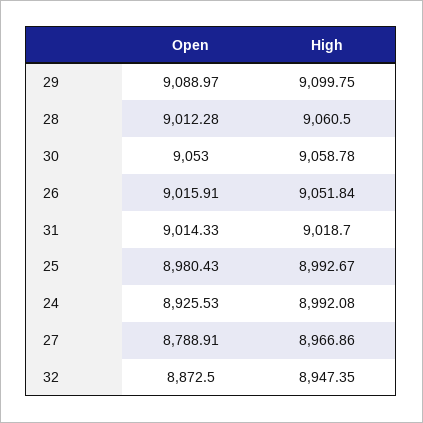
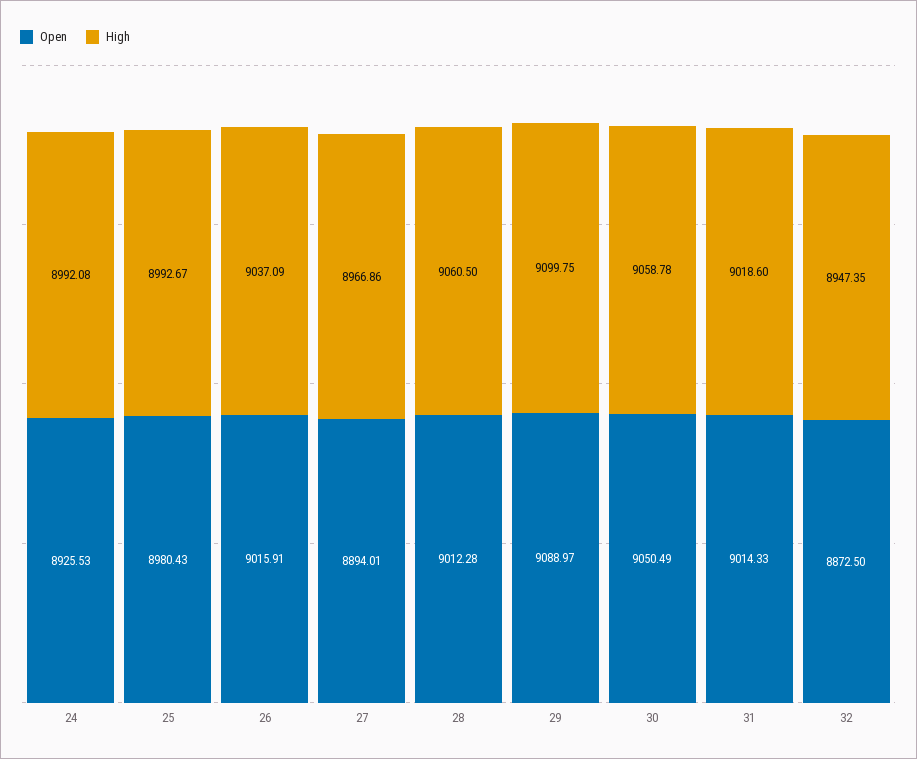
  {
    "Open": {
      "29": 9088.97,
      "28": 9012.28,
-     "30": 9053,
+     "30": 9050.49,
      "26": 9015.91,
      "31": 9014.33,
      "25": 8980.43,
      "24": 8925.53,
-     "27": 8788.91,
+     "27": 8894.01,
      "32": 8872.5
    },
    "High": {
      "29": 9099.75,
      "28": 9060.5,
      "30": 9058.78,
-     "26": 9051.84,
+     "26": 9037.09,
-     "31": 9018.7,
+     "31": 9018.6,
      "25": 8992.67,
      "24": 8992.08,
      "27": 8966.86,
      "32": 8947.35
    }
  }

